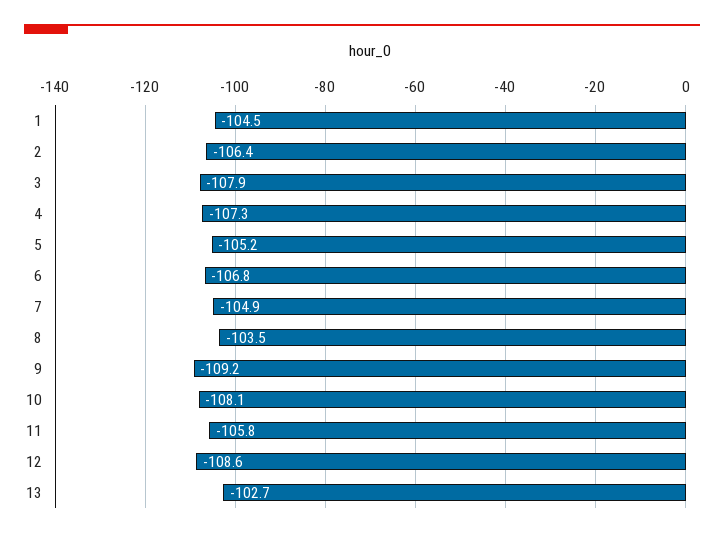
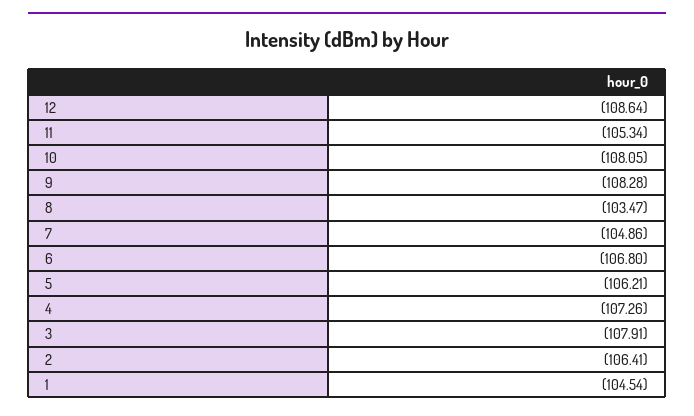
  {
    "1": -104.54,
    "2": -106.41,
    "3": -107.91,
    "4": -107.26,
-   "5": -105.2,
+   "5": -106.21,
    "6": -106.8,
    "7": -104.86,
    "8": -103.47,
-   "9": -109.2,
+   "9": -108.28,
    "10": -108.05,
-   "11": -105.8,
+   "11": -105.34,
-   "12": -108.64,
+   "12": -108.64
-   "13": -102.7
  }

